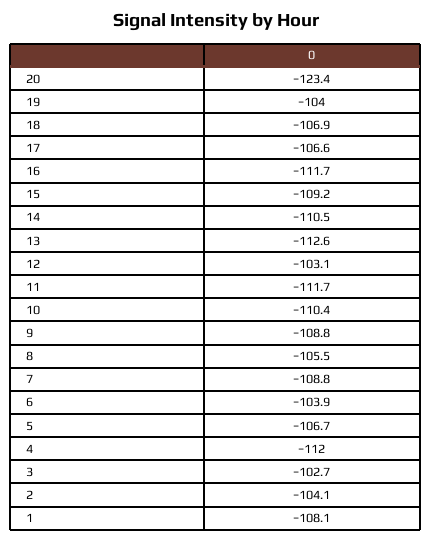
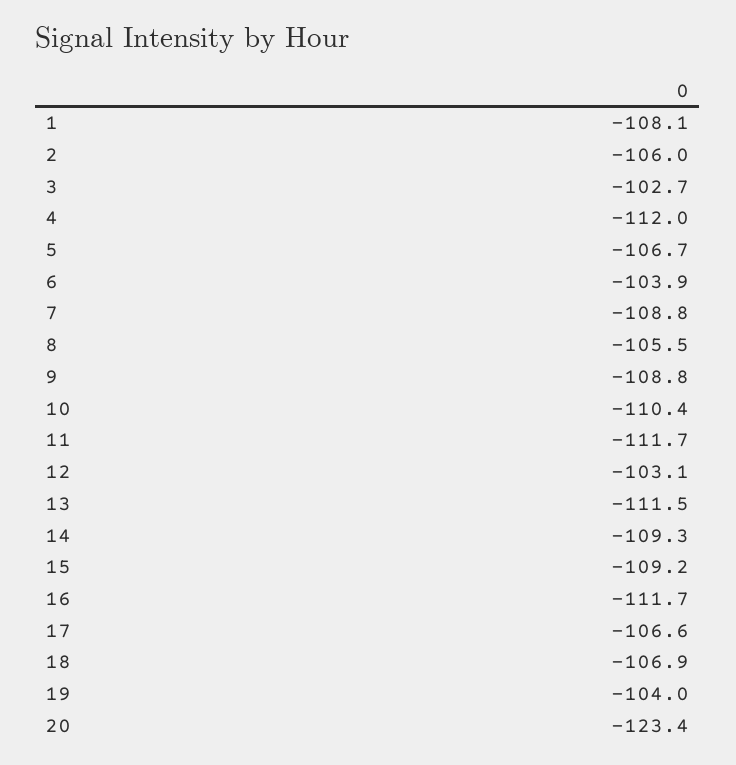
  {
    "20": -123.4,
    "19": -104,
    "18": -106.9,
    "17": -106.6,
    "16": -111.7,
    "15": -109.2,
-   "14": -110.5,
+   "14": -109.3,
-   "13": -112.6,
+   "13": -111.5,
    "12": -103.1,
    "11": -111.7,
    "10": -110.4,
    "9": -108.8,
    "8": -105.5,
    "7": -108.8,
    "6": -103.9,
    "5": -106.7,
    "4": -112,
    "3": -102.7,
-   "2": -104.1,
+   "2": -106,
    "1": -108.1
  }

